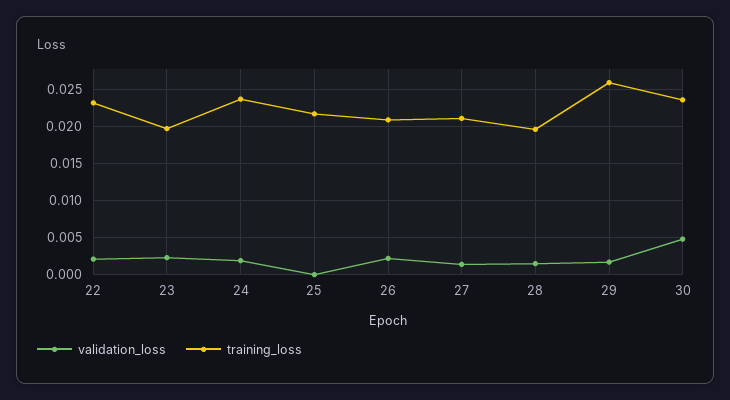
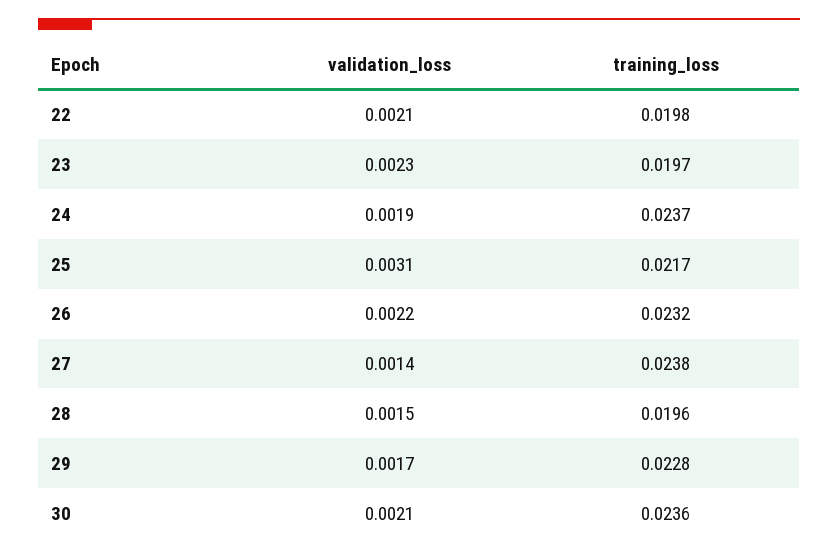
  {
    "validation_loss": {
      "22": 0.0021,
      "23": 0.0023,
      "24": 0.0019,
-     "25": 0,
+     "25": 0.0031,
      "26": 0.0022,
      "27": 0.0014,
      "28": 0.0015,
      "29": 0.0017,
-     "30": 0.005
+     "30": 0.0021
    },
    "training_loss": {
-     "22": 0.023,
+     "22": 0.0198,
      "23": 0.0197,
      "24": 0.0237,
      "25": 0.0217,
-     "26": 0.021,
+     "26": 0.0232,
-     "27": 0.021,
+     "27": 0.0238,
      "28": 0.0196,
-     "29": 0.026,
+     "29": 0.0228,
      "30": 0.0236
    }
  }

